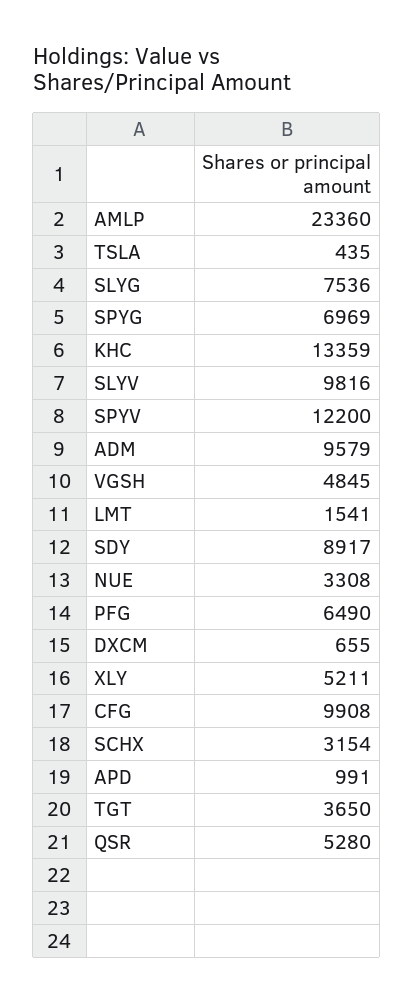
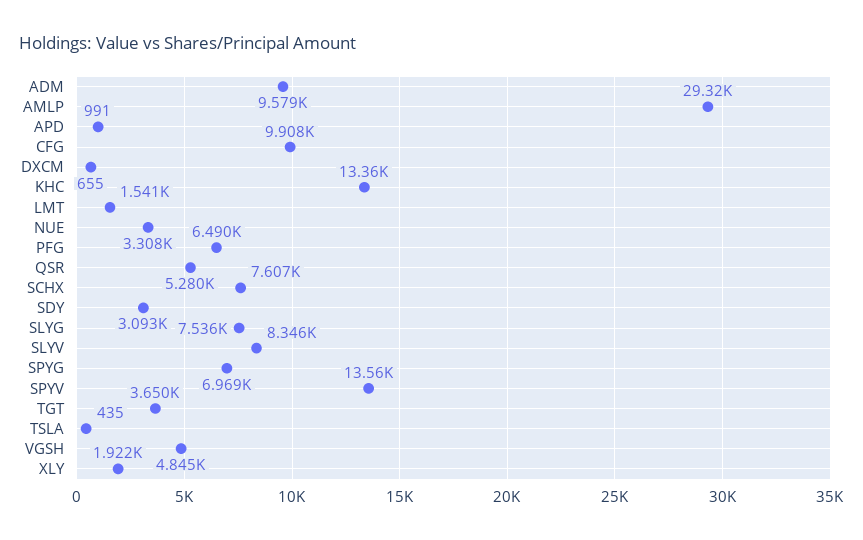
  {
-   "AMLP": 23360,
+   "AMLP": 29320,
    "TSLA": 435,
    "SLYG": 7536,
    "SPYG": 6969,
    "KHC": 13359,
-   "SLYV": 9816,
+   "SLYV": 8346,
-   "SPYV": 12200,
+   "SPYV": 13560,
    "ADM": 9579,
    "VGSH": 4845,
    "LMT": 1541,
-   "SDY": 8917,
+   "SDY": 3093,
    "NUE": 3308,
    "PFG": 6490,
    "DXCM": 655,
-   "XLY": 5211,
+   "XLY": 1922,
    "CFG": 9908,
-   "SCHX": 3154,
+   "SCHX": 7607,
    "APD": 991,
    "TGT": 3650,
    "QSR": 5280
  }

